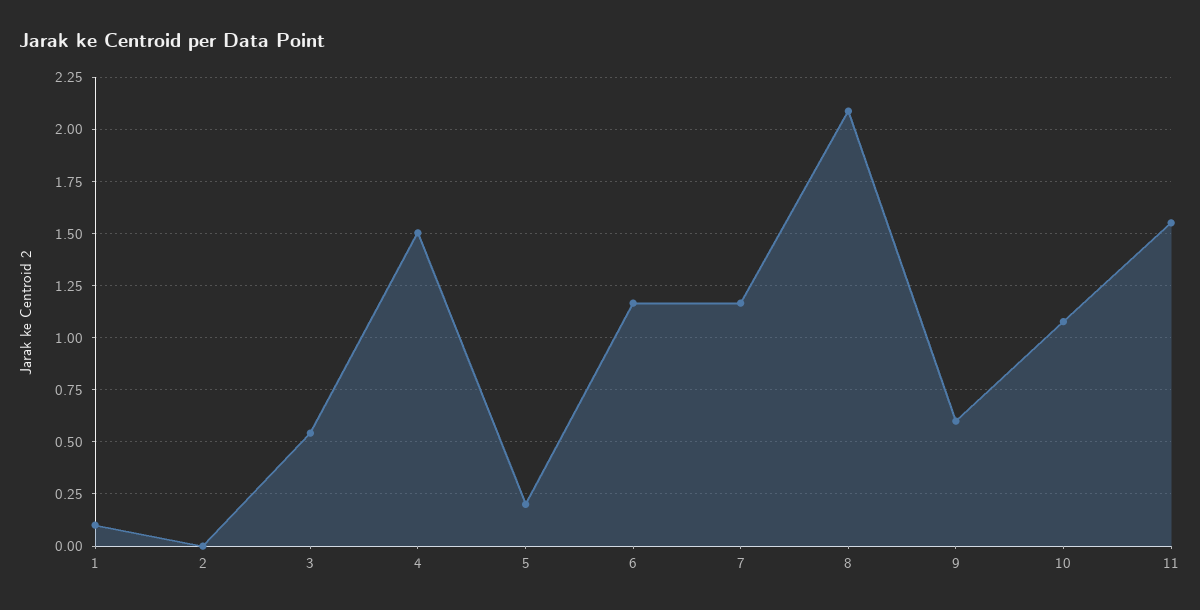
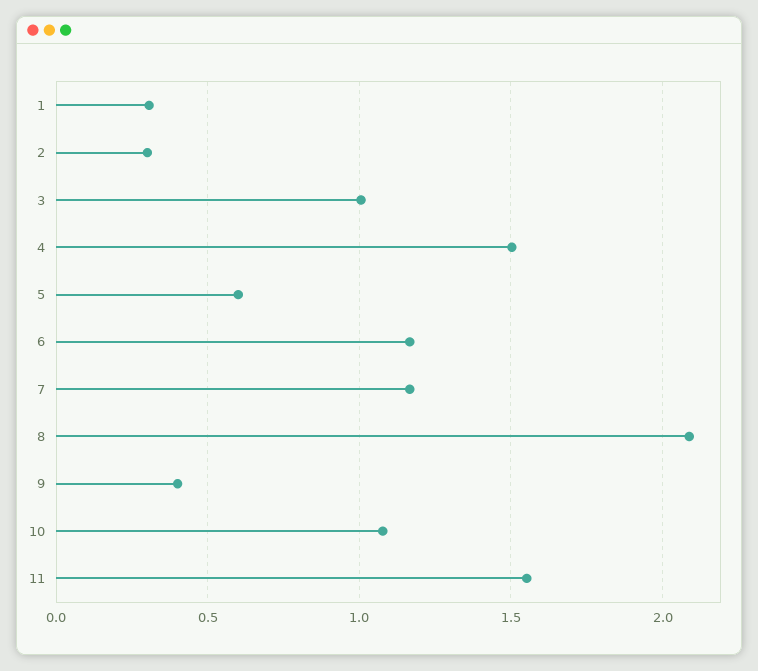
  {
-   "1": 0.1,
+   "1": 0.3,
-   "2": 0,
+   "2": 0.3,
-   "3": 0.55,
+   "3": 1,
    "4": 1.5,
-   "5": 0.2,
+   "5": 0.6,
    "6": 1.15,
    "7": 1.15,
    "8": 2.1,
-   "9": 0.6,
+   "9": 0.4,
    "10": 1.1,
    "11": 1.55
  }

